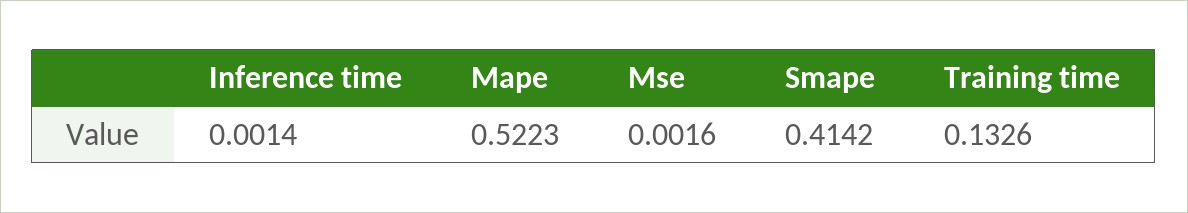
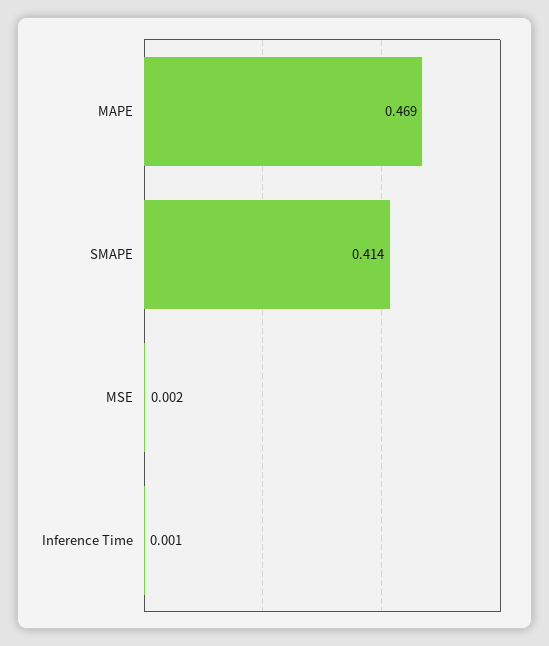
  {
    "Inference time": 0.0014,
-   "Mape": 0.5223,
+   "Mape": 0.469,
    "Mse": 0.0016,
-   "Smape": 0.4142,
+   "Smape": 0.4142
-   "Training time": 0.1326
  }

